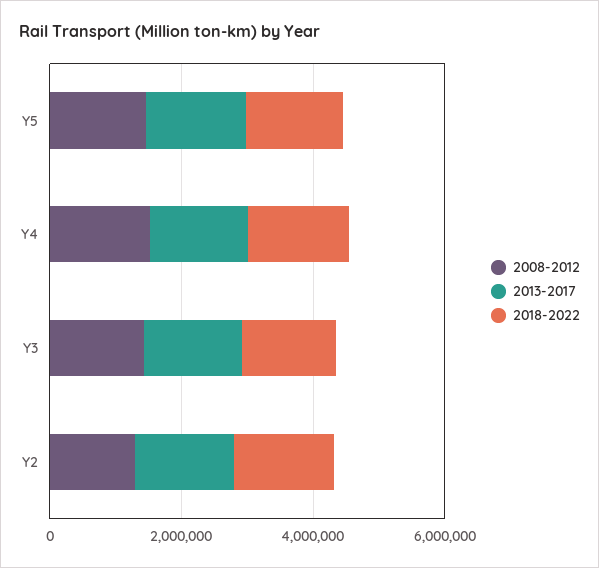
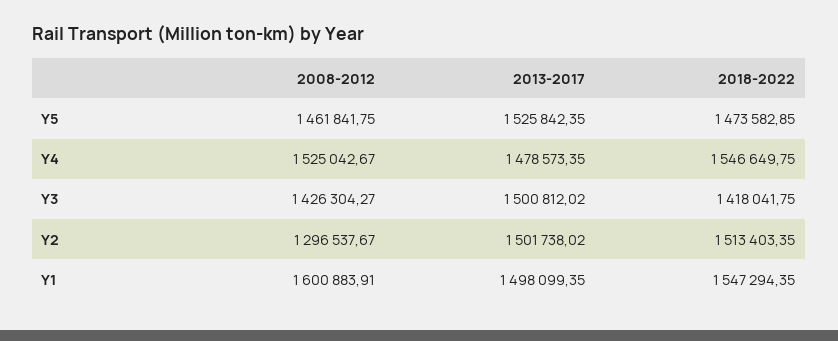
  {
    "2008-2012": {
      "Y5": 1461841.75,
      "Y4": 1525042.67,
      "Y3": 1426304.27,
-     "Y2": 1296537.67
+     "Y2": 1296537.67,
+     "Y1": 1600883.91
    },
    "2013-2017": {
      "Y5": 1525842.35,
      "Y4": 1478573.35,
      "Y3": 1500812.02,
-     "Y2": 1501738.02
+     "Y2": 1501738.02,
+     "Y1": 1498099.35
    },
    "2018-2022": {
      "Y5": 1473582.85,
      "Y4": 1546649.75,
      "Y3": 1418041.75,
-     "Y2": 1513403.35
+     "Y2": 1513403.35,
+     "Y1": 1547294.35
    }
  }

